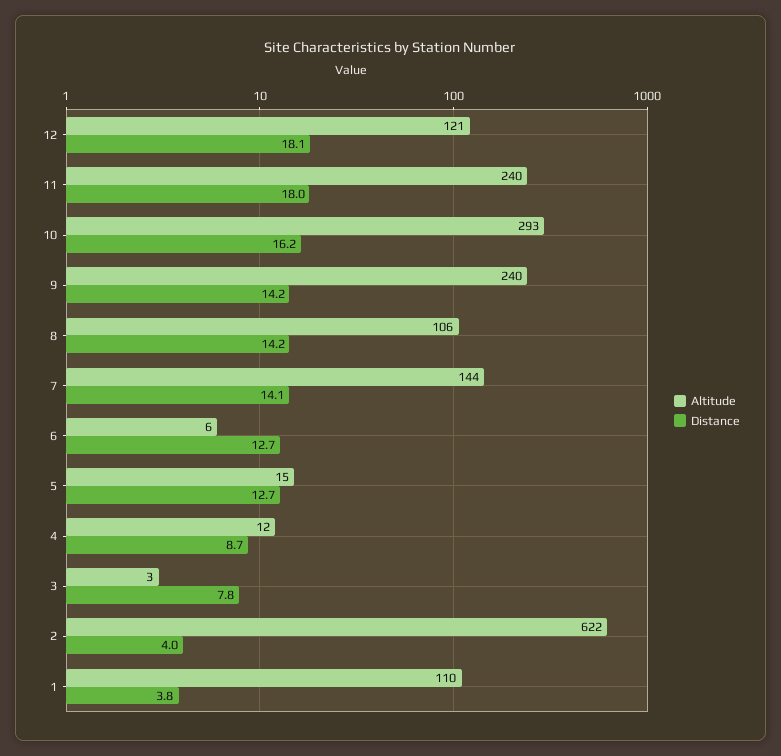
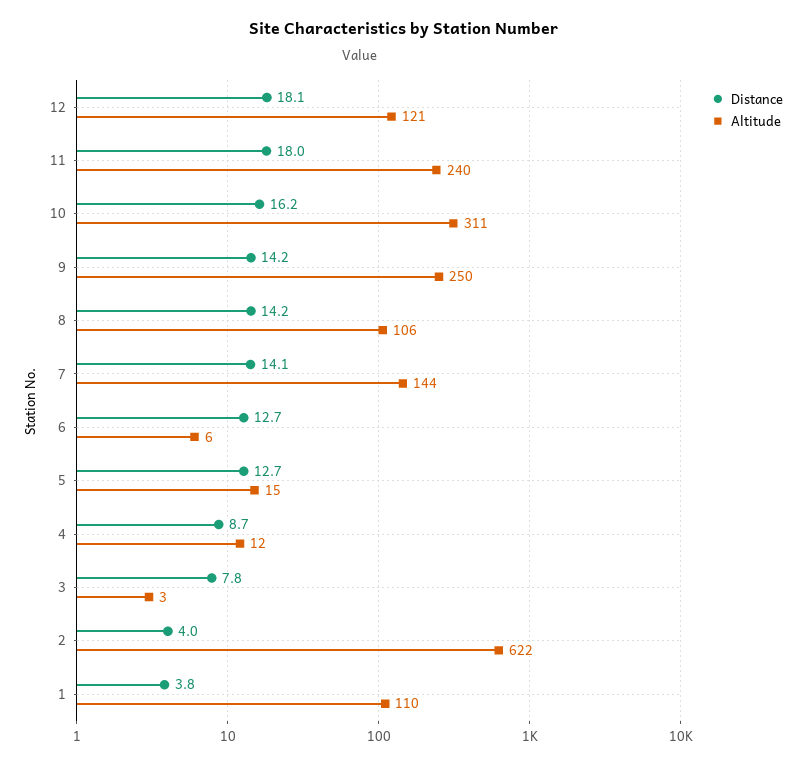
  {
    "Altitude": {
      "12": 121,
      "11": 240,
-     "10": 293,
+     "10": 311,
-     "9": 240,
+     "9": 250,
      "8": 106,
      "7": 144,
      "6": 6,
      "5": 15,
      "4": 12,
      "3": 3,
      "2": 622,
      "1": 110
    },
    "Distance": {
      "12": 18.1,
      "11": 18,
      "10": 16.2,
      "9": 14.2,
      "8": 14.2,
      "7": 14.1,
      "6": 12.7,
      "5": 12.7,
      "4": 8.7,
      "3": 7.8,
      "2": 4,
      "1": 3.8
    }
  }

